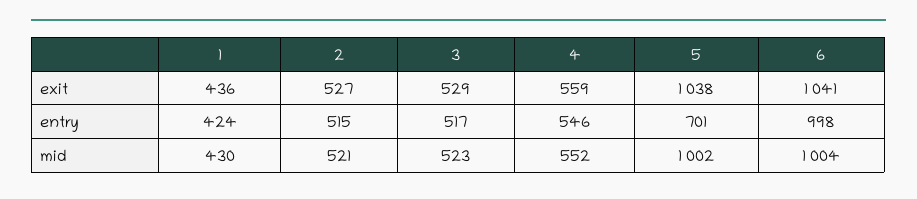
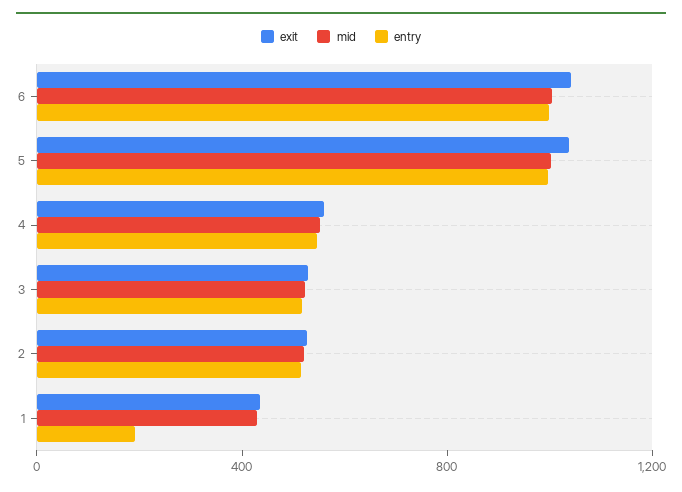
  {
    "exit": {
      "1": 436,
      "2": 527,
      "3": 529,
      "4": 559,
      "5": 1038,
      "6": 1041
    },
    "entry": {
-     "1": 424,
+     "1": 200,
      "2": 515,
      "3": 517,
      "4": 546,
-     "5": 701,
+     "5": 1000,
      "6": 998
    },
    "mid": {
      "1": 430,
      "2": 521,
      "3": 523,
      "4": 552,
      "5": 1002,
      "6": 1004
    }
  }

